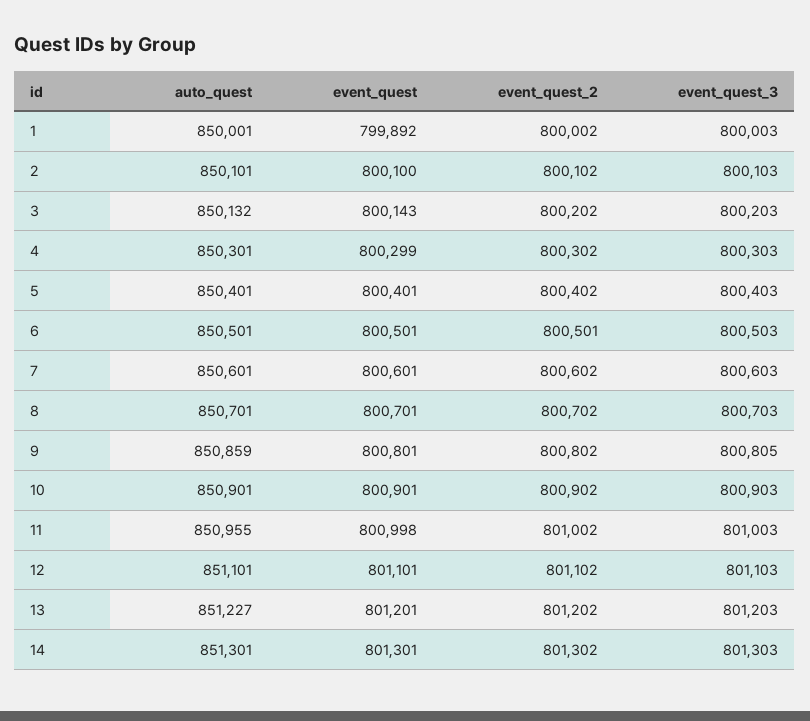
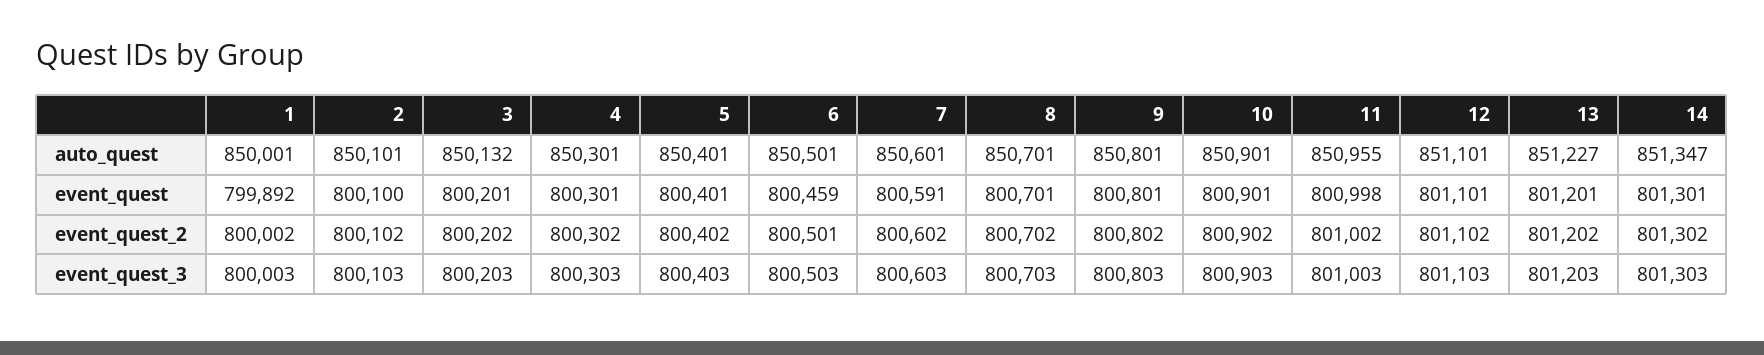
  {
    "auto_quest": {
      "1": 850001,
      "2": 850101,
      "3": 850132,
      "4": 850301,
      "5": 850401,
      "6": 850501,
      "7": 850601,
      "8": 850701,
-     "9": 850859,
+     "9": 850801,
      "10": 850901,
      "11": 850955,
      "12": 851101,
      "13": 851227,
-     "14": 851301
+     "14": 851347
    },
    "event_quest": {
      "1": 799892,
      "2": 800100,
-     "3": 800143,
+     "3": 800201,
-     "4": 800299,
+     "4": 800301,
      "5": 800401,
-     "6": 800501,
+     "6": 800459,
-     "7": 800601,
+     "7": 800591,
      "8": 800701,
      "9": 800801,
      "10": 800901,
      "11": 800998,
      "12": 801101,
      "13": 801201,
      "14": 801301
    },
    "event_quest_2": {
      "1": 800002,
      "2": 800102,
      "3": 800202,
      "4": 800302,
      "5": 800402,
      "6": 800501,
      "7": 800602,
      "8": 800702,
      "9": 800802,
      "10": 800902,
      "11": 801002,
      "12": 801102,
      "13": 801202,
      "14": 801302
    },
    "event_quest_3": {
      "1": 800003,
      "2": 800103,
      "3": 800203,
      "4": 800303,
      "5": 800403,
      "6": 800503,
      "7": 800603,
      "8": 800703,
-     "9": 800805,
+     "9": 800803,
      "10": 800903,
      "11": 801003,
      "12": 801103,
      "13": 801203,
      "14": 801303
    }
  }

